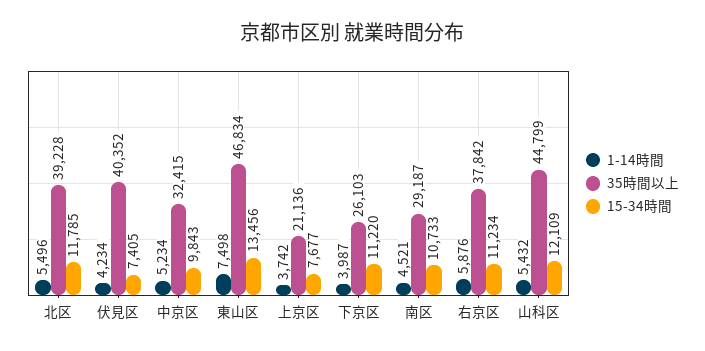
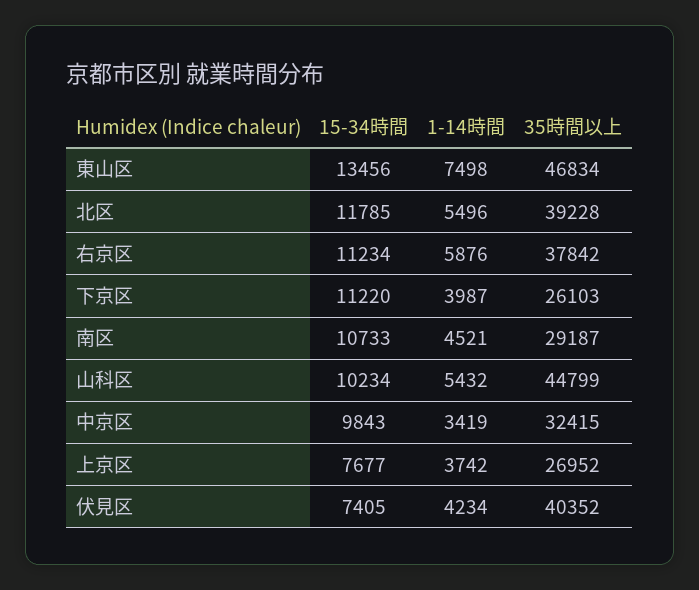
  {
    "1-14時間": {
      "北区": 5496,
      "伏見区": 4234,
-     "中京区": 5234,
+     "中京区": 3419,
      "東山区": 7498,
      "上京区": 3742,
      "下京区": 3987,
      "南区": 4521,
      "右京区": 5876,
      "山科区": 5432
    },
    "35時間以上": {
      "北区": 39228,
      "伏見区": 40352,
      "中京区": 32415,
      "東山区": 46834,
-     "上京区": 21136,
+     "上京区": 26952,
      "下京区": 26103,
      "南区": 29187,
      "右京区": 37842,
      "山科区": 44799
    },
    "15-34時間": {
      "北区": 11785,
      "伏見区": 7405,
      "中京区": 9843,
      "東山区": 13456,
      "上京区": 7677,
      "下京区": 11220,
      "南区": 10733,
      "右京区": 11234,
-     "山科区": 12109
+     "山科区": 10234
    }
  }

